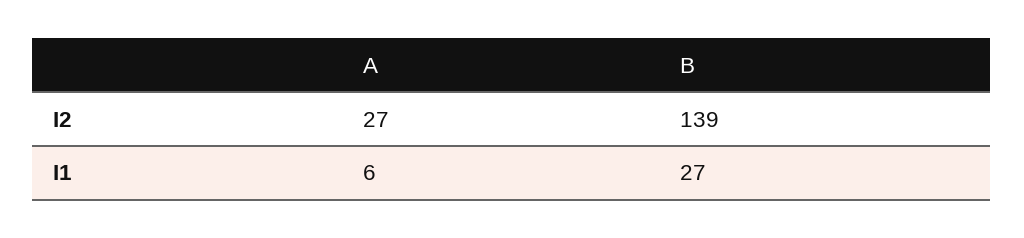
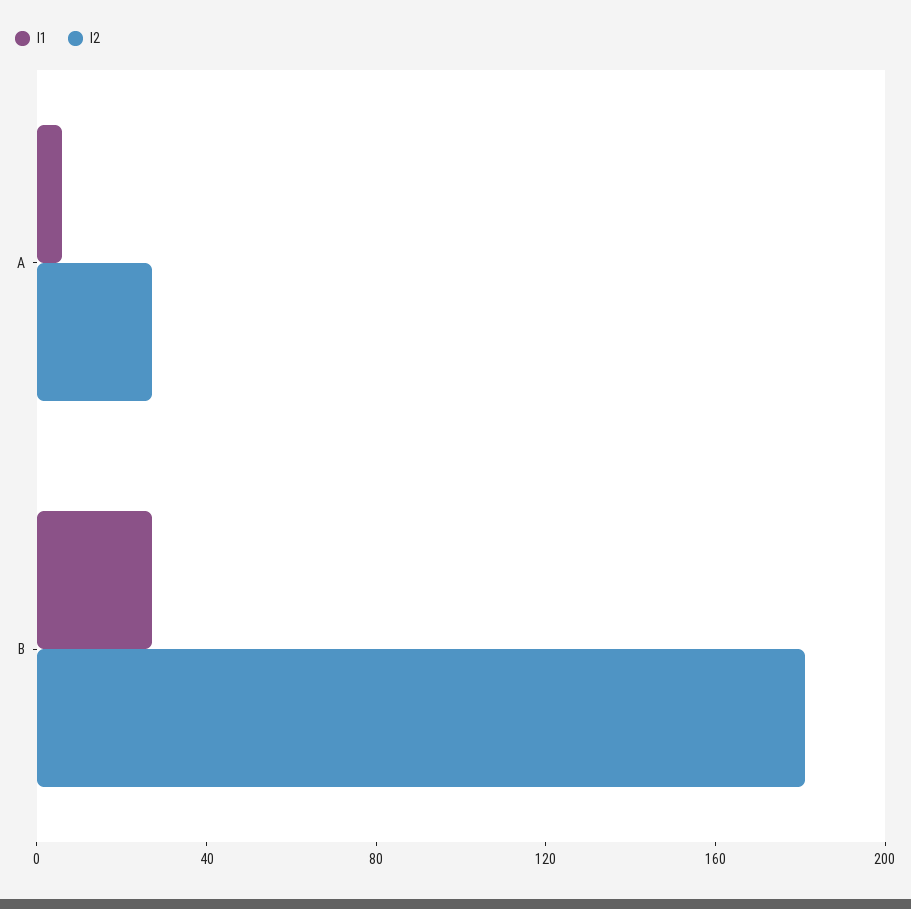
  {
    "I2": {
      "A": 27,
-     "B": 139
+     "B": 180
    },
    "I1": {
      "A": 6,
      "B": 27
    }
  }

